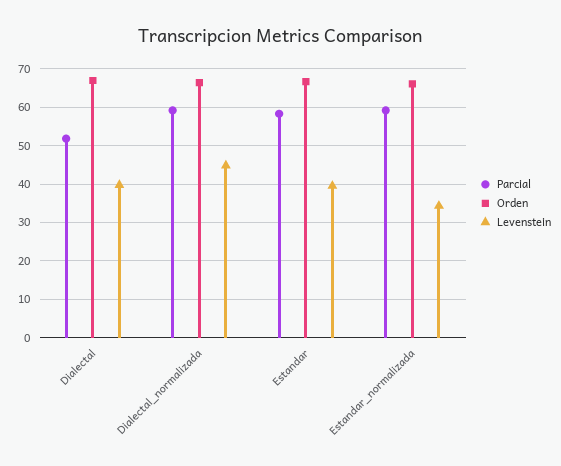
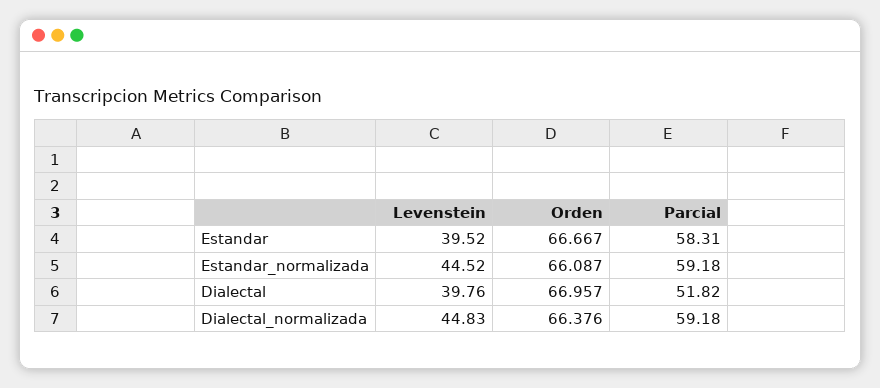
  {
    "Parcial": {
      "Dialectal": 51.82,
      "Dialectal_normalizada": 59.18,
      "Estandar": 58.31,
      "Estandar_normalizada": 59.18
    },
    "Orden": {
      "Dialectal": 66.957,
      "Dialectal_normalizada": 66.376,
      "Estandar": 66.667,
      "Estandar_normalizada": 66.087
    },
    "Levenstein": {
      "Dialectal": 39.76,
      "Dialectal_normalizada": 44.83,
      "Estandar": 39.52,
-     "Estandar_normalizada": 34
+     "Estandar_normalizada": 44.52
    }
  }

